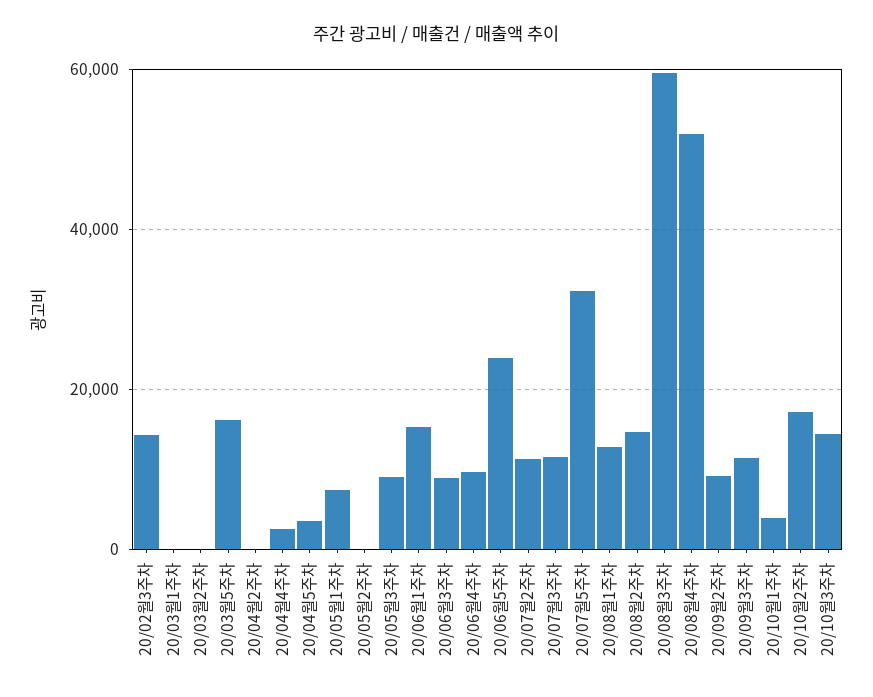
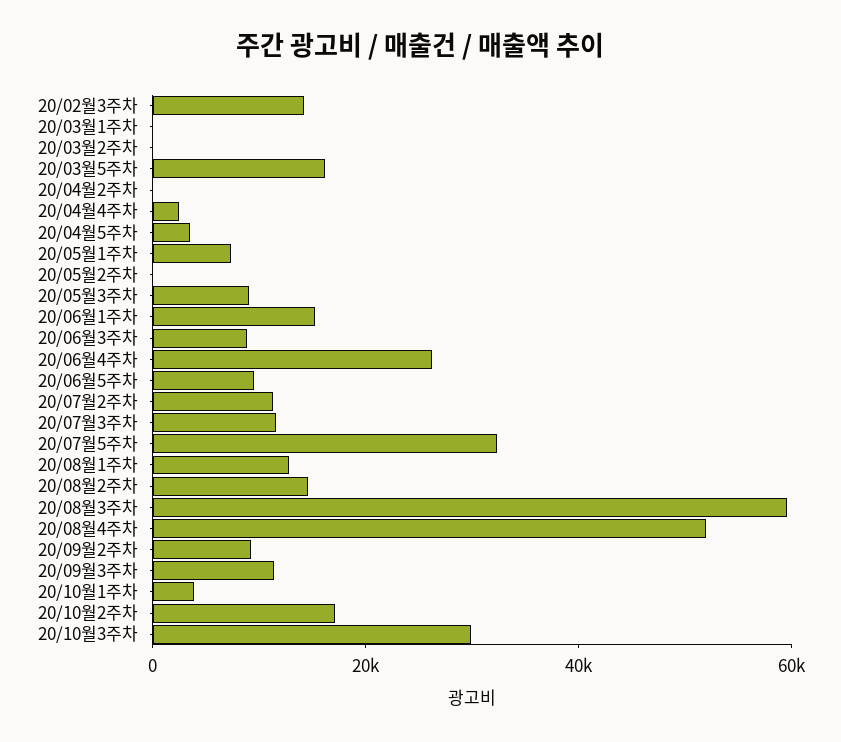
  {
    "20/02월3주차": 14000,
    "20/03월1주차": 0,
    "20/03월2주차": 0,
    "20/03월5주차": 16000,
    "20/04월2주차": 0,
    "20/04월4주차": 2000,
    "20/04월5주차": 4000,
    "20/05월1주차": 8000,
    "20/05월2주차": 0,
    "20/05월3주차": 10000,
    "20/06월1주차": 16000,
    "20/06월3주차": 8000,
-   "20/06월4주차": 10000,
+   "20/06월4주차": 25000,
-   "20/06월5주차": 24000,
+   "20/06월5주차": 10000,
    "20/07월2주차": 12000,
    "20/07월3주차": 12000,
    "20/07월5주차": 32000,
    "20/08월1주차": 12000,
    "20/08월2주차": 14000,
    "20/08월3주차": 60000,
    "20/08월4주차": 52000,
    "20/09월2주차": 10000,
    "20/09월3주차": 12000,
    "20/10월1주차": 4000,
    "20/10월2주차": 18000,
-   "20/10월3주차": 14000
+   "20/10월3주차": 30000
  }

